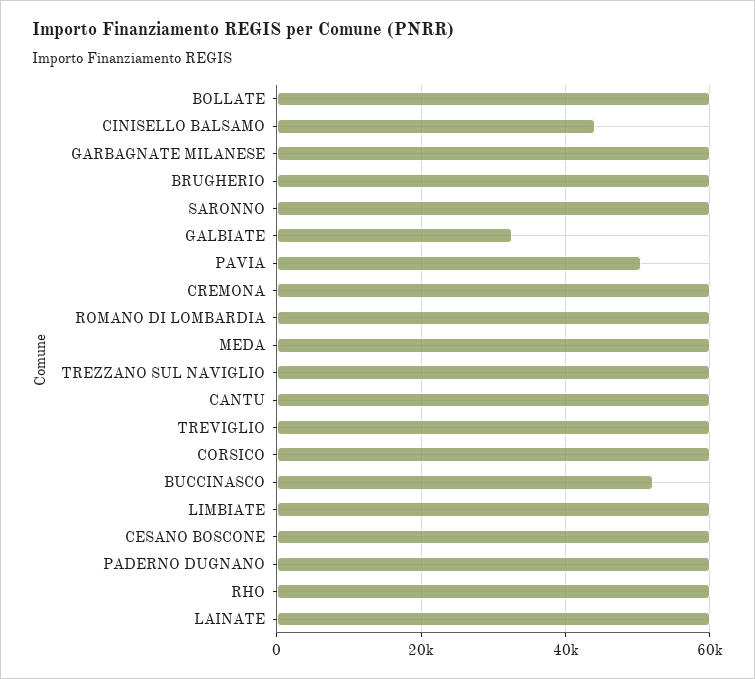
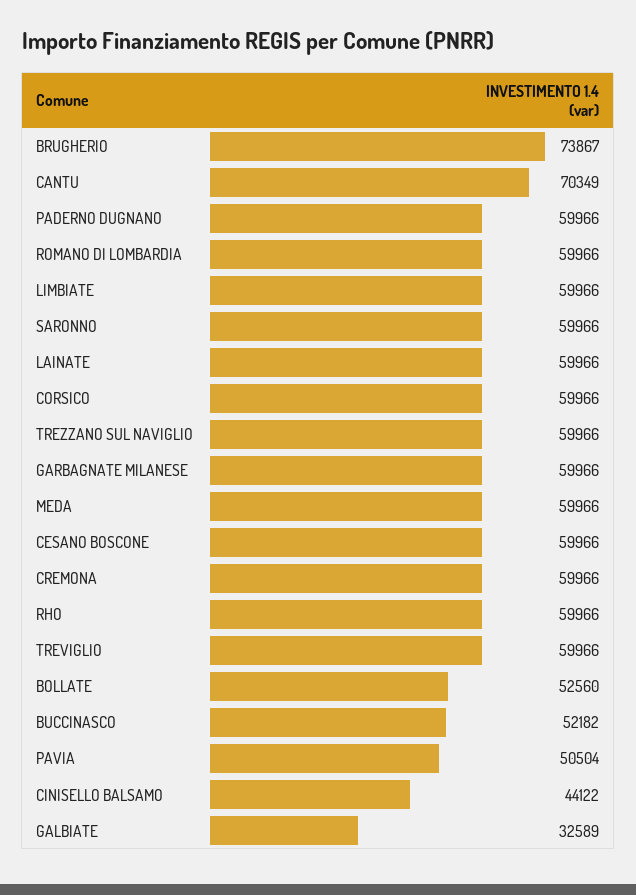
  {
-   "BOLLATE": 60000,
+   "BOLLATE": 52560,
    "CINISELLO BALSAMO": 44122,
    "GARBAGNATE MILANESE": 59966,
-   "BRUGHERIO": 60000,
+   "BRUGHERIO": 73867,
    "SARONNO": 59966,
    "GALBIATE": 32589,
    "PAVIA": 50504,
    "CREMONA": 59966,
    "ROMANO DI LOMBARDIA": 59966,
    "MEDA": 59966,
    "TREZZANO SUL NAVIGLIO": 59966,
-   "CANTU": 60000,
+   "CANTU": 70349,
    "TREVIGLIO": 59966,
    "CORSICO": 59966,
    "BUCCINASCO": 52182,
    "LIMBIATE": 59966,
    "CESANO BOSCONE": 59966,
    "PADERNO DUGNANO": 59966,
    "RHO": 59966,
    "LAINATE": 59966
  }

